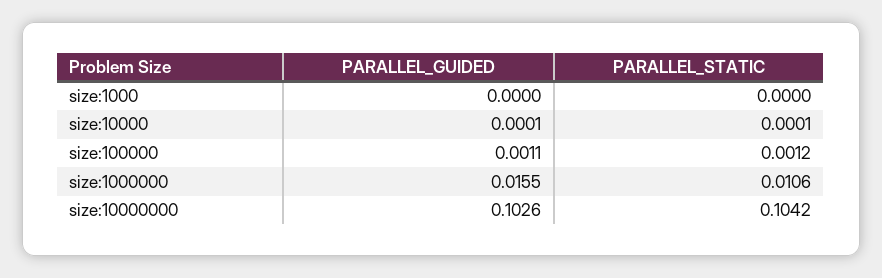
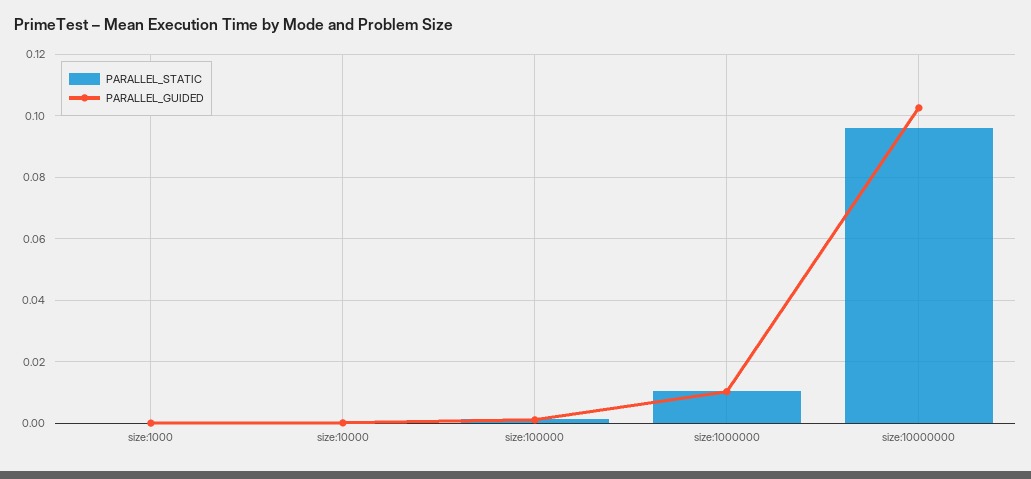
  {
    "PARALLEL_GUIDED": {
      "size:1000": 0,
      "size:10000": 0.0001,
      "size:100000": 0.0011,
-     "size:1000000": 0.0155,
+     "size:1000000": 0.01,
      "size:10000000": 0.1026
    },
    "PARALLEL_STATIC": {
      "size:1000": 0,
      "size:10000": 0.0001,
      "size:100000": 0.0012,
      "size:1000000": 0.0106,
-     "size:10000000": 0.1042
+     "size:10000000": 0.096
    }
  }

